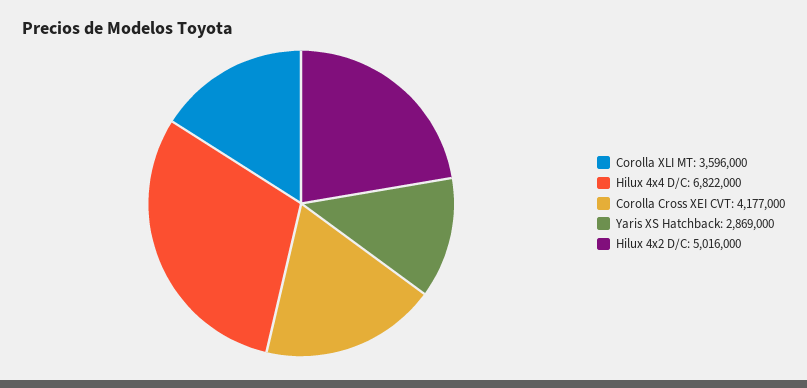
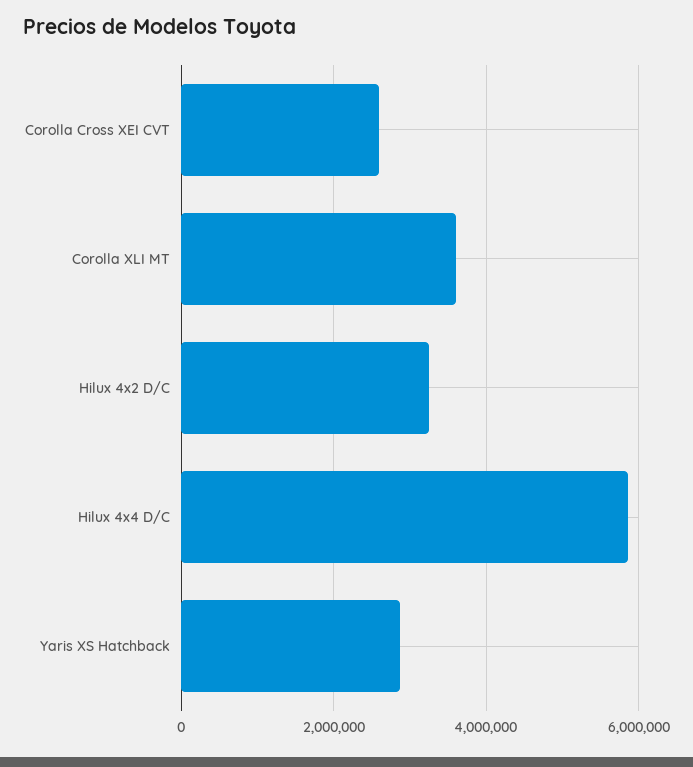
  {
    "Corolla XLI MT": 3596000,
-   "Hilux 4x4 D/C": 6822000,
+   "Hilux 4x4 D/C": 5800000,
-   "Corolla Cross XEI CVT": 4177000,
+   "Corolla Cross XEI CVT": 2600000,
    "Yaris XS Hatchback": 2869000,
-   "Hilux 4x2 D/C": 5016000
+   "Hilux 4x2 D/C": 3200000
  }

